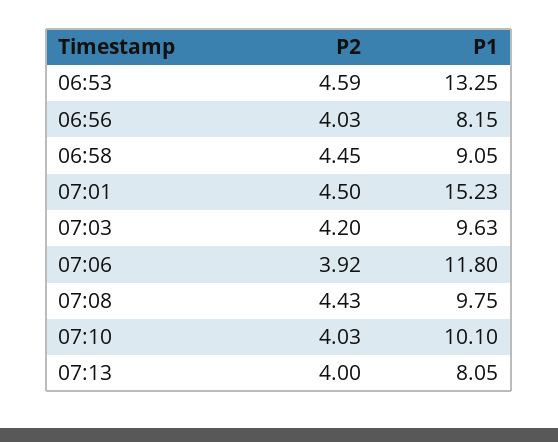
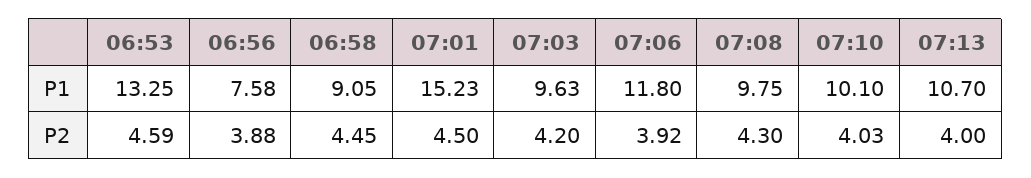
  {
    "P2": {
      "06:53": 4.59,
-     "06:56": 4.03,
+     "06:56": 3.88,
      "06:58": 4.45,
      "07:01": 4.5,
      "07:03": 4.2,
      "07:06": 3.92,
-     "07:08": 4.43,
+     "07:08": 4.3,
      "07:10": 4.03,
      "07:13": 4
    },
    "P1": {
      "06:53": 13.25,
-     "06:56": 8.15,
+     "06:56": 7.58,
      "06:58": 9.05,
      "07:01": 15.23,
      "07:03": 9.63,
      "07:06": 11.8,
      "07:08": 9.75,
      "07:10": 10.1,
-     "07:13": 8.05
+     "07:13": 10.7
    }
  }

